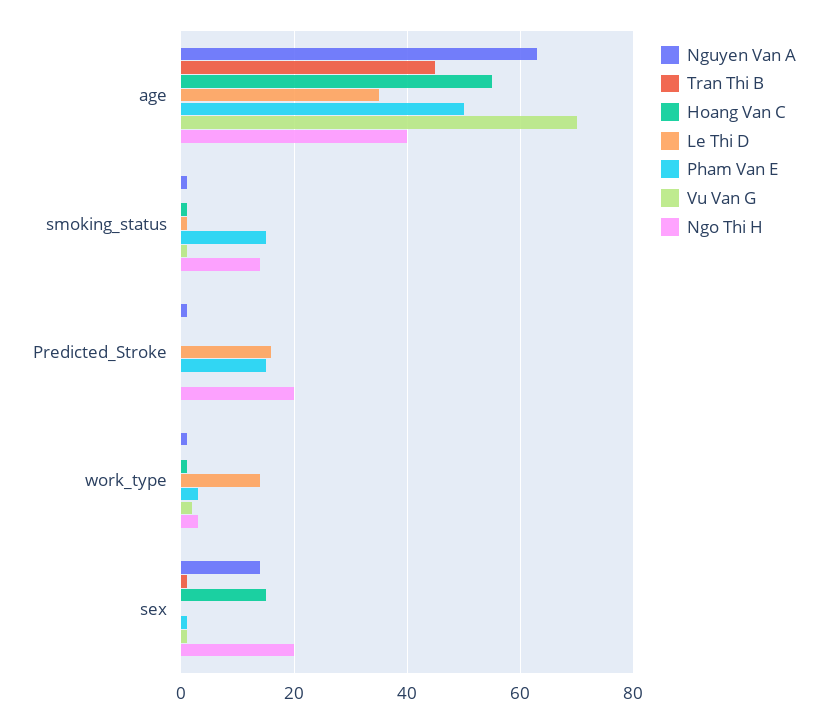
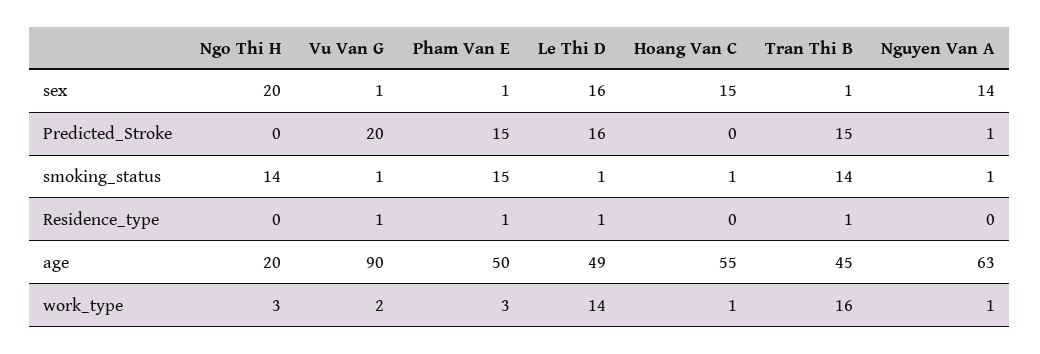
  {
    "Nguyen Van A": {
      "age": 63,
      "smoking_status": 1,
      "Predicted_Stroke": 1,
      "work_type": 1,
-     "sex": 14
+     "sex": 14,
+     "Residence_type": 0
    },
    "Tran Thi B": {
      "age": 45,
-     "smoking_status": 0,
+     "smoking_status": 14,
-     "Predicted_Stroke": 0,
+     "Predicted_Stroke": 15,
-     "work_type": 0,
+     "work_type": 16,
-     "sex": 1
+     "sex": 1,
+     "Residence_type": 1
    },
    "Hoang Van C": {
      "age": 55,
      "smoking_status": 1,
      "Predicted_Stroke": 0,
      "work_type": 1,
-     "sex": 15
+     "sex": 15,
+     "Residence_type": 0
    },
    "Le Thi D": {
-     "age": 35,
+     "age": 49,
      "smoking_status": 1,
      "Predicted_Stroke": 16,
      "work_type": 14,
-     "sex": 0
+     "sex": 16,
+     "Residence_type": 1
    },
    "Pham Van E": {
      "age": 50,
      "smoking_status": 15,
      "Predicted_Stroke": 15,
      "work_type": 3,
-     "sex": 1
+     "sex": 1,
+     "Residence_type": 1
    },
    "Vu Van G": {
-     "age": 70,
+     "age": 90,
      "smoking_status": 1,
-     "Predicted_Stroke": 0,
+     "Predicted_Stroke": 20,
      "work_type": 2,
-     "sex": 1
+     "sex": 1,
+     "Residence_type": 1
    },
    "Ngo Thi H": {
-     "age": 40,
+     "age": 20,
      "smoking_status": 14,
-     "Predicted_Stroke": 20,
+     "Predicted_Stroke": 0,
      "work_type": 3,
-     "sex": 20
+     "sex": 20,
+     "Residence_type": 0
    }
  }

